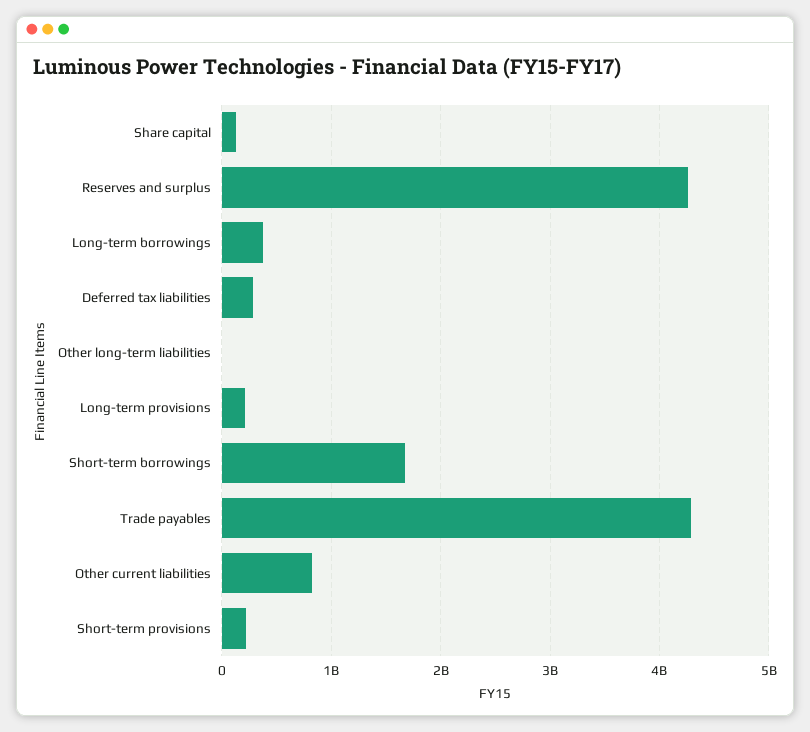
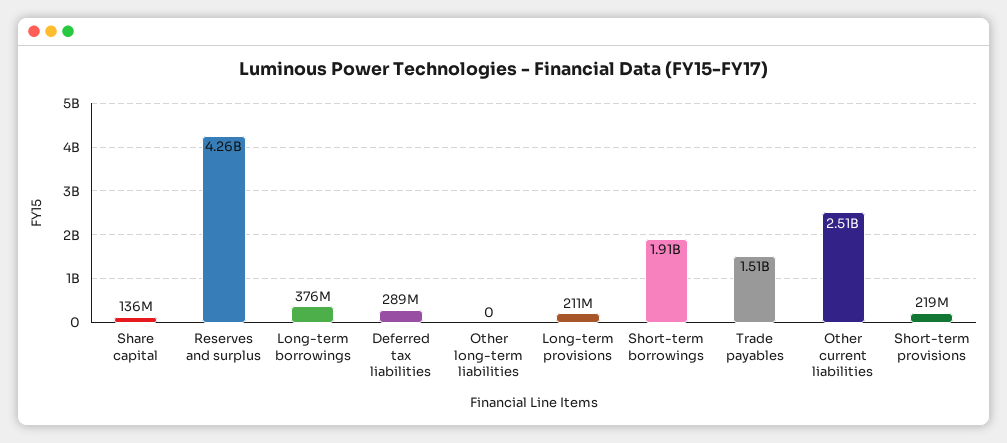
  {
    "Share capital": 136000000,
    "Reserves and surplus": 4260000000,
    "Long-term borrowings": 376000000,
    "Deferred tax liabilities": 289000000,
    "Other long-term liabilities": 0,
    "Long-term provisions": 211000000,
-   "Short-term borrowings": 1700000000,
+   "Short-term borrowings": 1910000000,
-   "Trade payables": 4300000000,
+   "Trade payables": 1510000000,
-   "Other current liabilities": 800000000,
+   "Other current liabilities": 2510000000,
    "Short-term provisions": 219000000
  }

